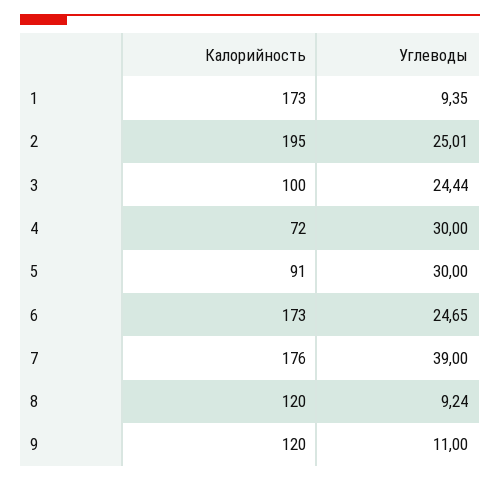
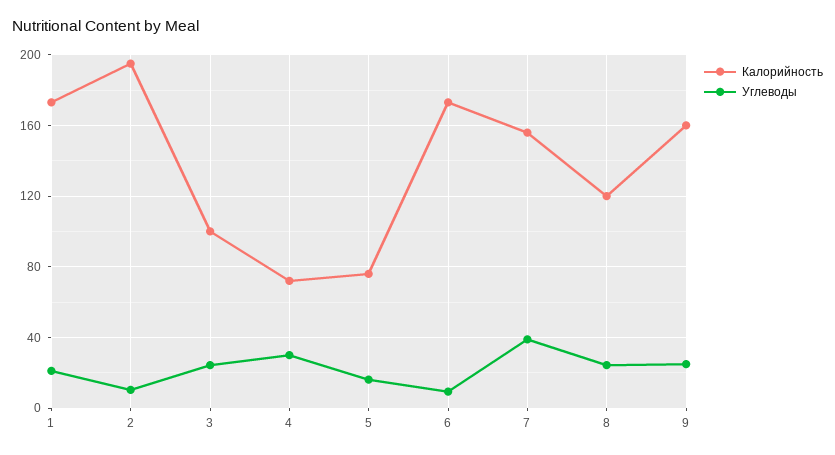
  {
    "Калорийность": {
      "1": 173,
      "2": 195,
      "3": 100,
      "4": 72,
-     "5": 91,
+     "5": 75,
      "6": 173,
-     "7": 176,
+     "7": 155,
      "8": 120,
-     "9": 120
+     "9": 160
    },
    "Углеводы": {
-     "1": 9.35,
+     "1": 20,
-     "2": 25.01,
+     "2": 10,
      "3": 24.44,
      "4": 30,
-     "5": 30,
+     "5": 15,
-     "6": 24.65,
+     "6": 10,
      "7": 39,
-     "8": 9.24,
+     "8": 25,
-     "9": 11
+     "9": 25
    }
  }

